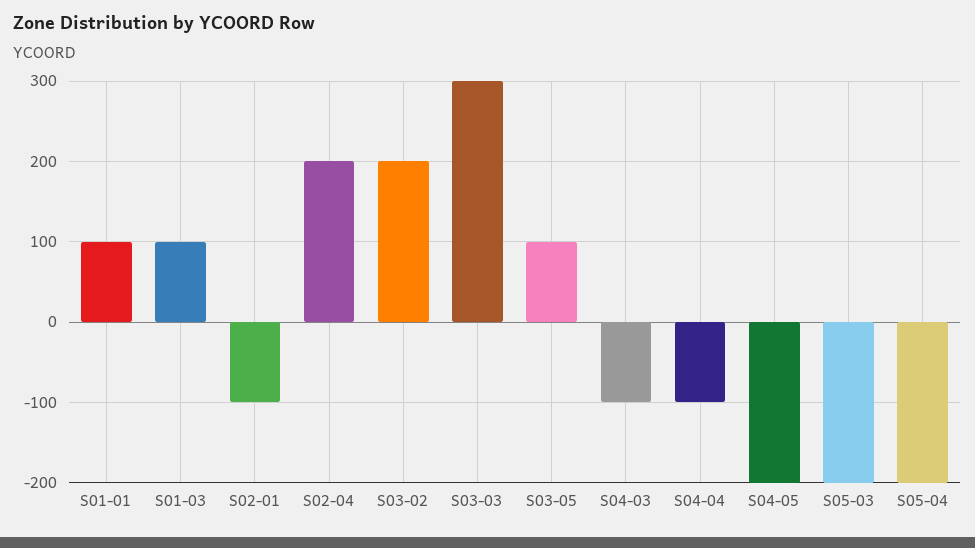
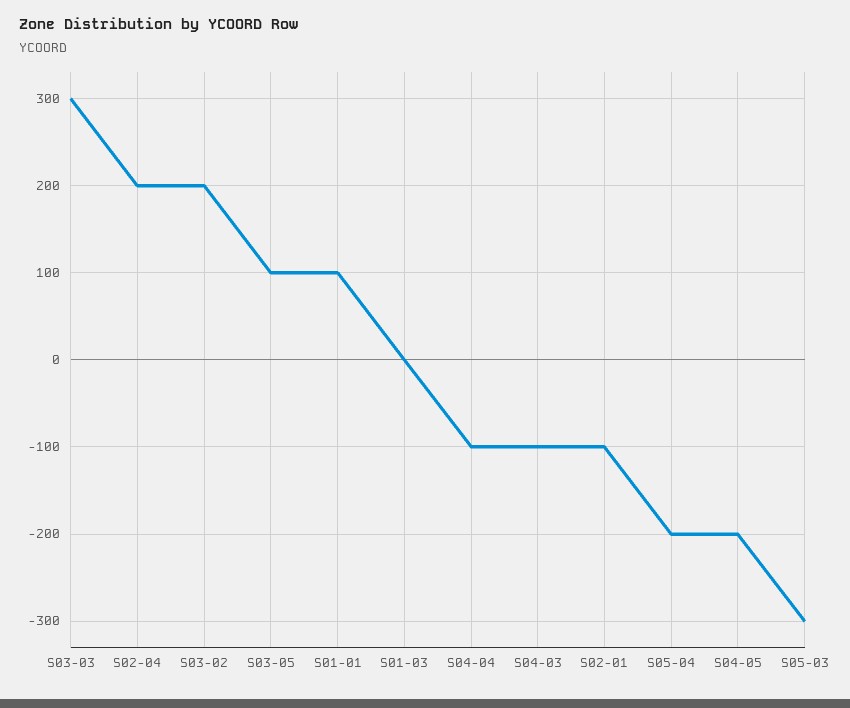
  {
    "S01-01": 100,
-   "S01-03": 100,
+   "S01-03": 0,
    "S02-01": -100,
    "S02-04": 200,
    "S03-02": 200,
    "S03-03": 300,
    "S03-05": 100,
    "S04-03": -100,
    "S04-04": -100,
    "S04-05": -200,
-   "S05-03": -200,
+   "S05-03": -300,
    "S05-04": -200
  }

